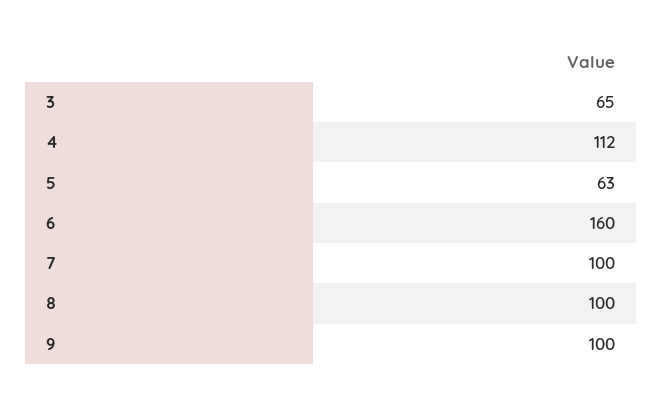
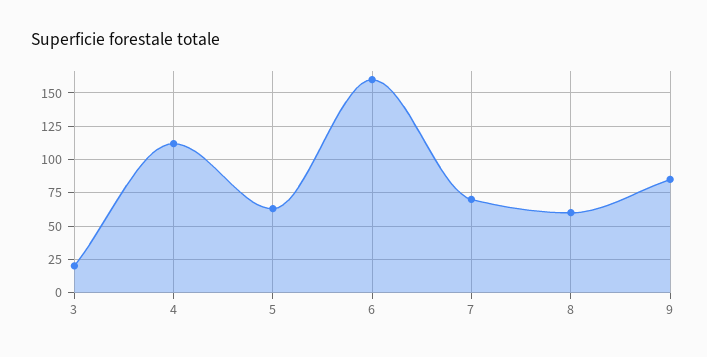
  {
-   "3": 65,
+   "3": 20,
    "4": 112,
    "5": 63,
    "6": 160,
-   "7": 100,
+   "7": 70,
-   "8": 100,
+   "8": 60,
-   "9": 100
+   "9": 85
  }

